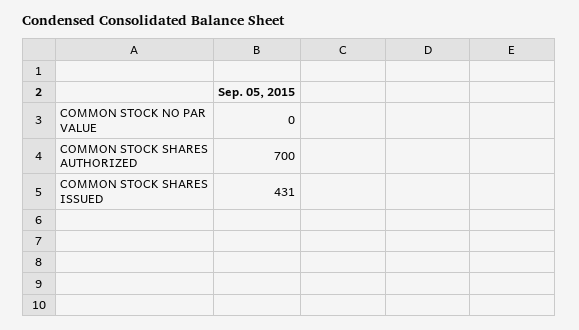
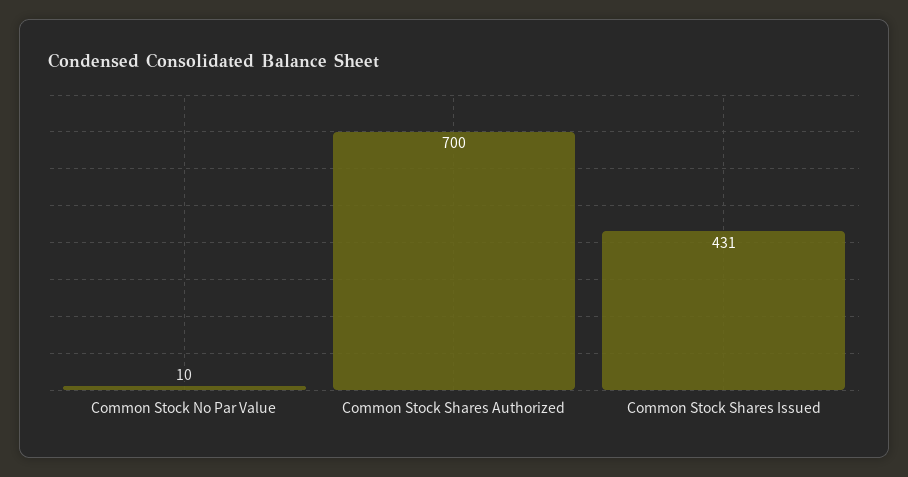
  {
-   "COMMON STOCK NO PAR VALUE": 0,
+   "COMMON STOCK NO PAR VALUE": 10,
    "COMMON STOCK SHARES AUTHORIZED": 700,
    "COMMON STOCK SHARES ISSUED": 431
  }

